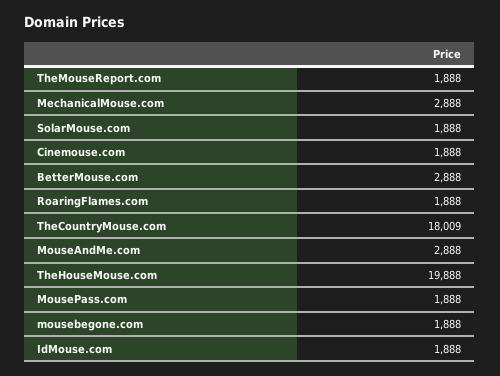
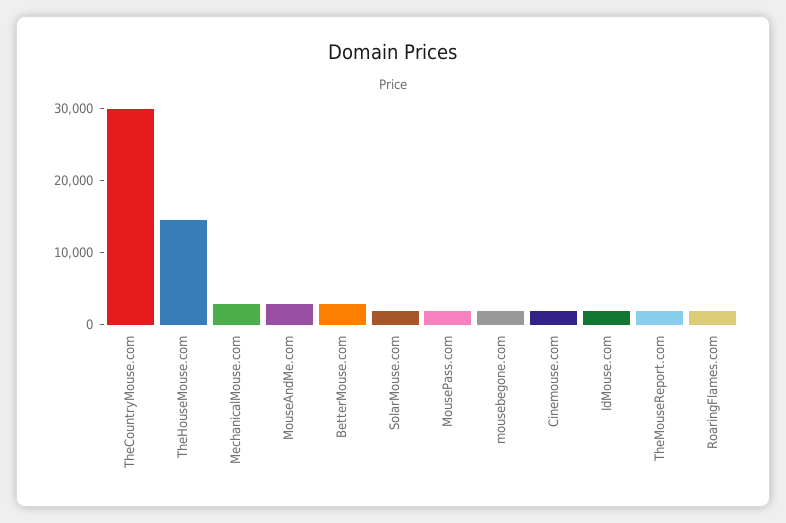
  {
    "TheMouseReport.com": 1888,
    "MechanicalMouse.com": 2888,
    "SolarMouse.com": 1888,
    "Cinemouse.com": 1888,
    "BetterMouse.com": 2888,
    "RoaringFlames.com": 1888,
-   "TheCountryMouse.com": 18009,
+   "TheCountryMouse.com": 30000,
    "MouseAndMe.com": 2888,
-   "TheHouseMouse.com": 19888,
+   "TheHouseMouse.com": 14000,
    "MousePass.com": 1888,
    "mousebegone.com": 1888,
    "IdMouse.com": 1888
  }

